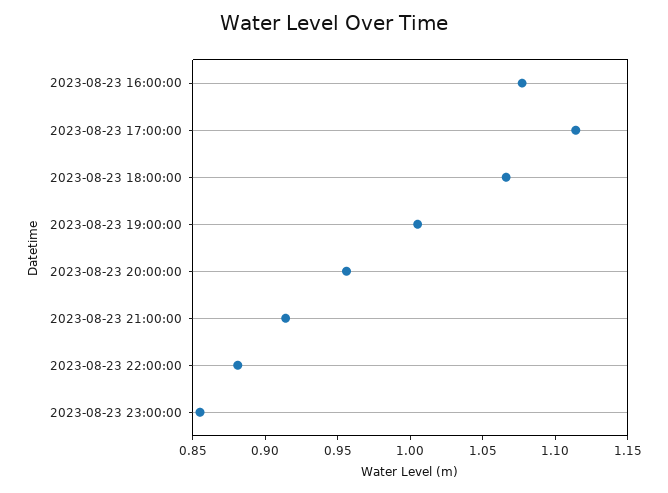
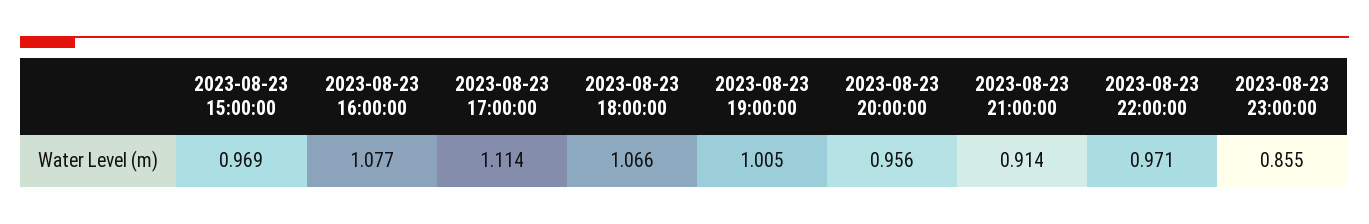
  {
    "2023-08-23 16:00:00": 1.077,
    "2023-08-23 17:00:00": 1.114,
    "2023-08-23 18:00:00": 1.066,
    "2023-08-23 19:00:00": 1.005,
    "2023-08-23 20:00:00": 0.956,
    "2023-08-23 21:00:00": 0.914,
-   "2023-08-23 22:00:00": 0.88,
+   "2023-08-23 22:00:00": 0.971,
-   "2023-08-23 23:00:00": 0.855
+   "2023-08-23 23:00:00": 0.855,
+   "2023-08-23 15:00:00": 0.969
  }

